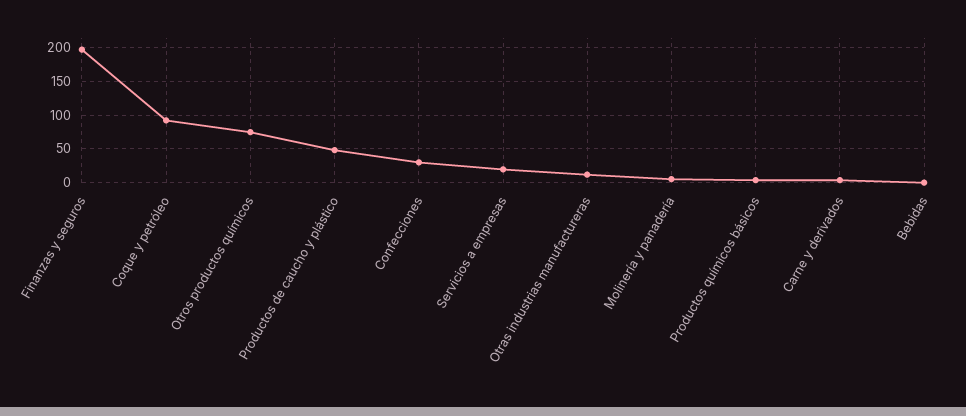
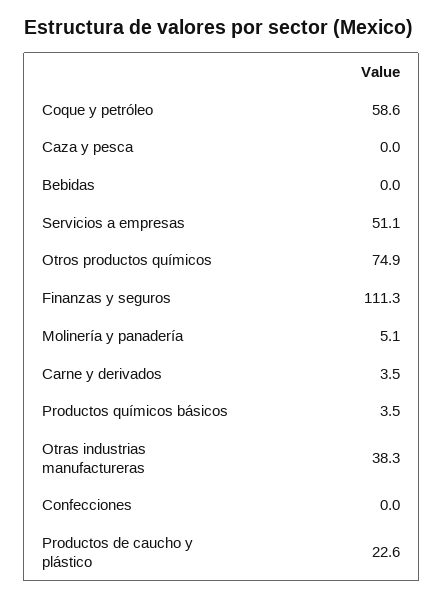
  {
-   "Finanzas y seguros": 200,
+   "Finanzas y seguros": 111.3,
-   "Coque y petróleo": 90,
+   "Coque y petróleo": 58.6,
    "Otros productos químicos": 74.9,
-   "Productos de caucho y plástico": 50,
+   "Productos de caucho y plástico": 22.6,
-   "Confecciones": 30,
+   "Confecciones": 0,
-   "Servicios a empresas": 20,
+   "Servicios a empresas": 51.1,
-   "Otras industrias manufactureras": 10,
+   "Otras industrias manufactureras": 38.3,
    "Molinería y panadería": 5.1,
    "Productos químicos básicos": 3.5,
    "Carne y derivados": 3.5,
-   "Bebidas": 0
+   "Bebidas": 0,
+   "Caza y pesca": 0
  }

